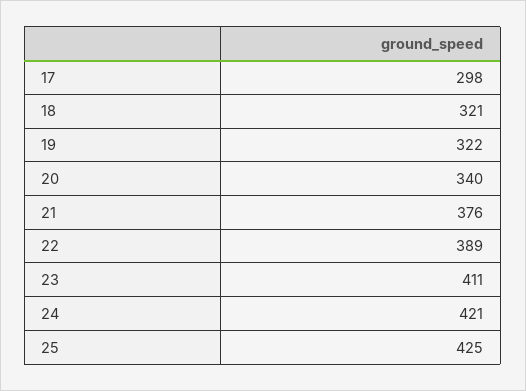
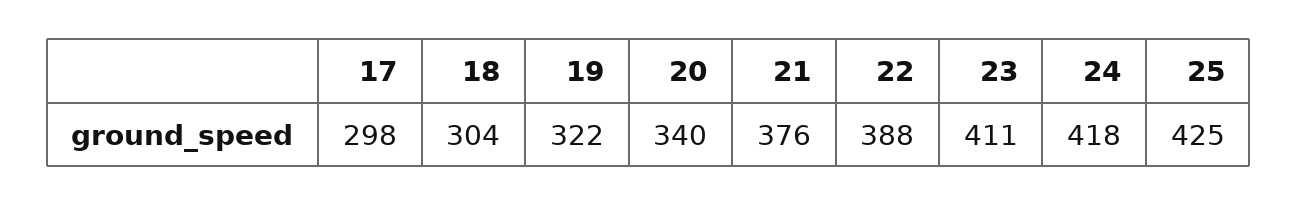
  {
    "17": 298,
-   "18": 321,
+   "18": 304,
    "19": 322,
    "20": 340,
    "21": 376,
-   "22": 389,
+   "22": 388,
    "23": 411,
-   "24": 421,
+   "24": 418,
    "25": 425
  }

